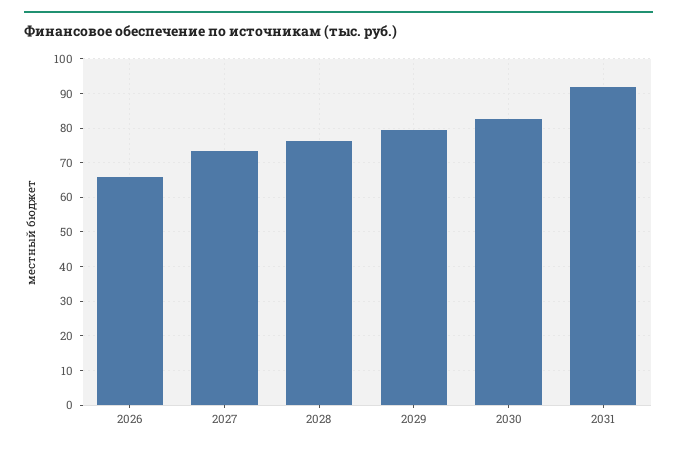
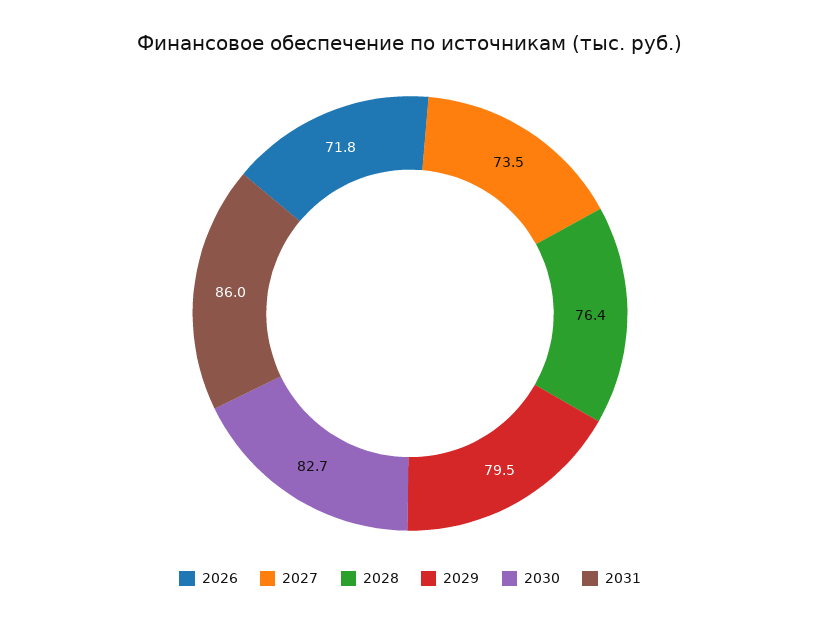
  {
-   "2026": 66,
+   "2026": 71.8,
    "2027": 73.5,
    "2028": 76.4,
    "2029": 79.5,
    "2030": 82.7,
-   "2031": 92
+   "2031": 86
  }

